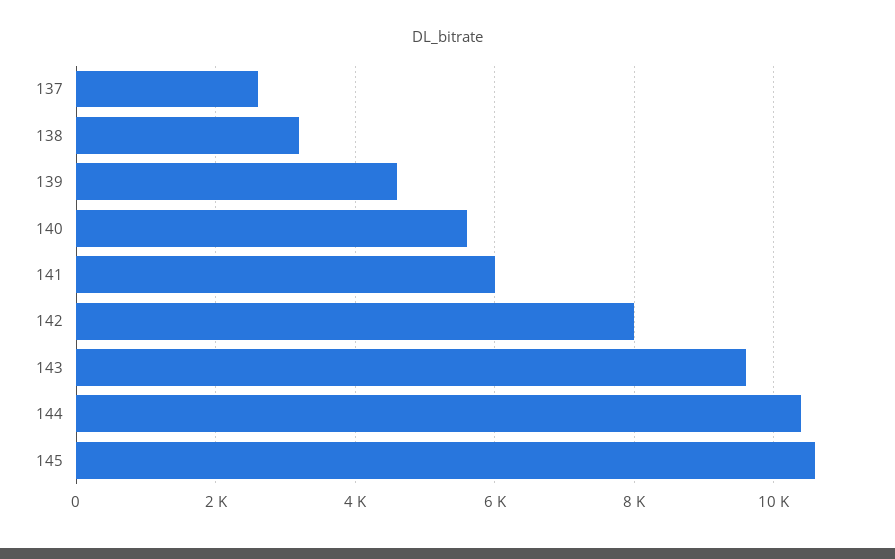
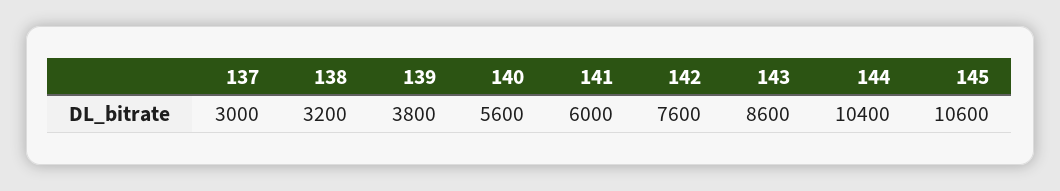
  {
-   "137": 2600,
+   "137": 3000,
    "138": 3200,
-   "139": 4600,
+   "139": 3800,
    "140": 5600,
    "141": 6000,
-   "142": 8000,
+   "142": 7600,
-   "143": 9600,
+   "143": 8600,
    "144": 10400,
    "145": 10600
  }

